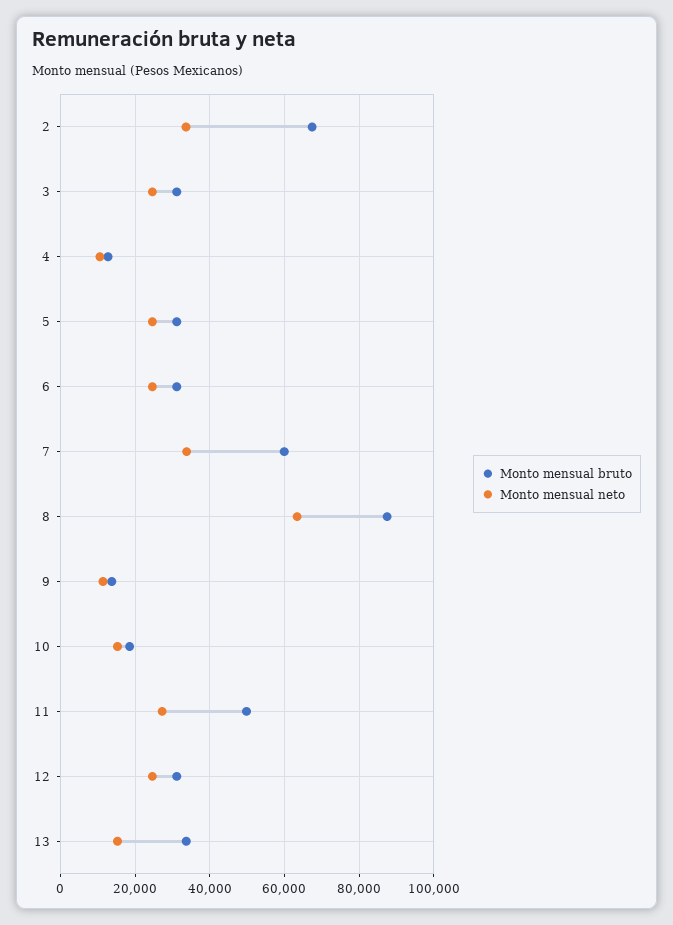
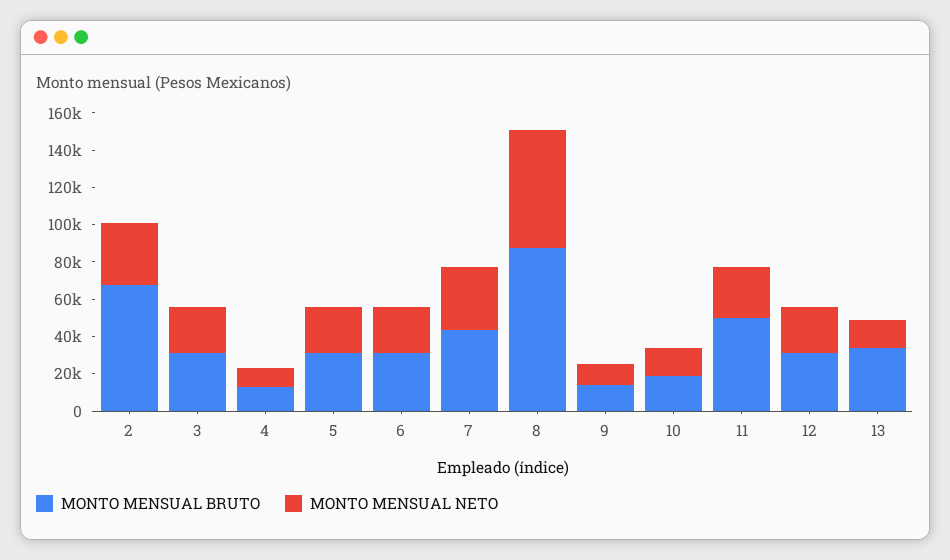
  {
    "Monto mensual bruto": {
      "2": 68000,
      "3": 32000,
      "4": 12000,
      "5": 32000,
      "6": 32000,
-     "7": 60000,
+     "7": 45000,
      "8": 88000,
      "9": 14000,
      "10": 18000,
      "11": 50000,
      "12": 32000,
      "13": 34000
    },
    "Monto mensual neto": {
      "2": 34000,
      "3": 24000,
      "4": 10000,
      "5": 24000,
      "6": 24000,
      "7": 34000,
      "8": 64000,
      "9": 12000,
      "10": 16000,
      "11": 28000,
      "12": 24000,
      "13": 16000
    }
  }

